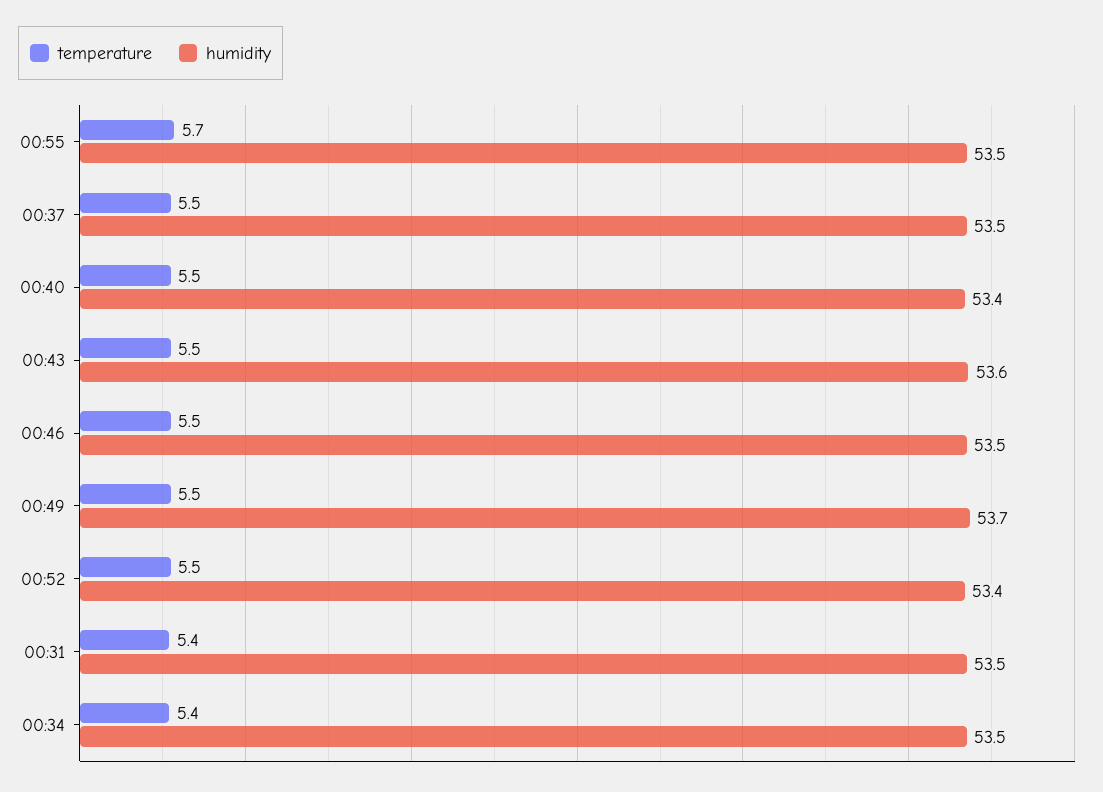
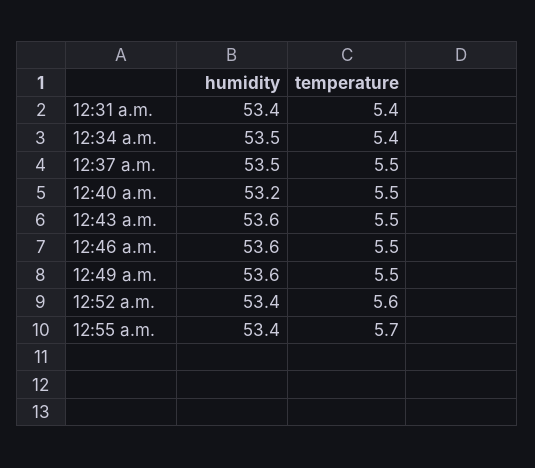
  {
    "temperature": {
      "00:55": 5.7,
      "00:37": 5.5,
      "00:40": 5.5,
      "00:43": 5.5,
      "00:46": 5.5,
      "00:49": 5.5,
-     "00:52": 5.5,
+     "00:52": 5.6,
      "00:31": 5.4,
      "00:34": 5.4
    },
    "humidity": {
-     "00:55": 53.5,
+     "00:55": 53.4,
      "00:37": 53.5,
-     "00:40": 53.4,
+     "00:40": 53.2,
      "00:43": 53.6,
-     "00:46": 53.5,
+     "00:46": 53.6,
-     "00:49": 53.7,
+     "00:49": 53.6,
      "00:52": 53.4,
-     "00:31": 53.5,
+     "00:31": 53.4,
      "00:34": 53.5
    }
  }

